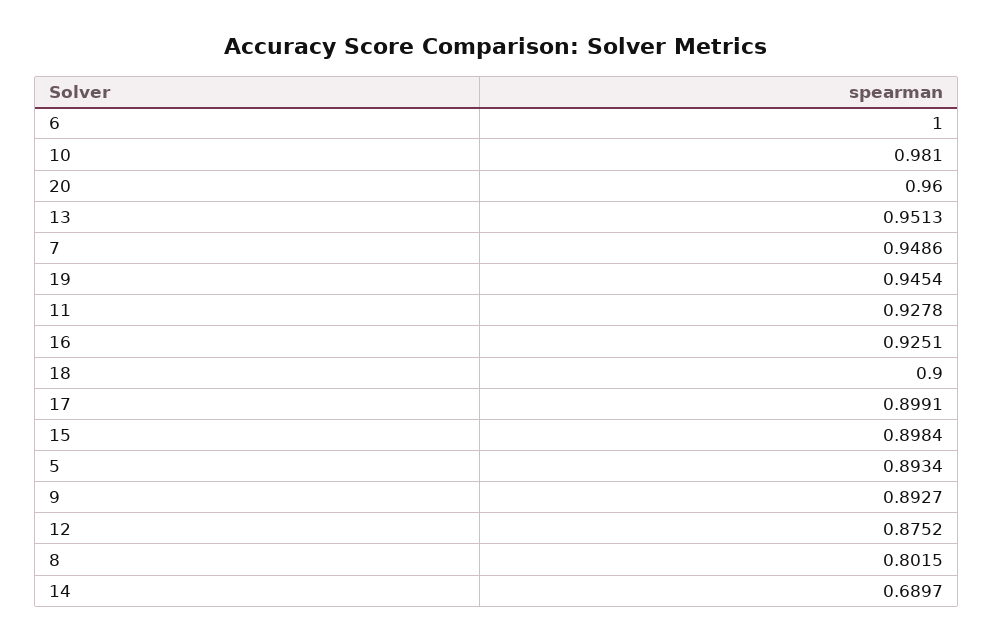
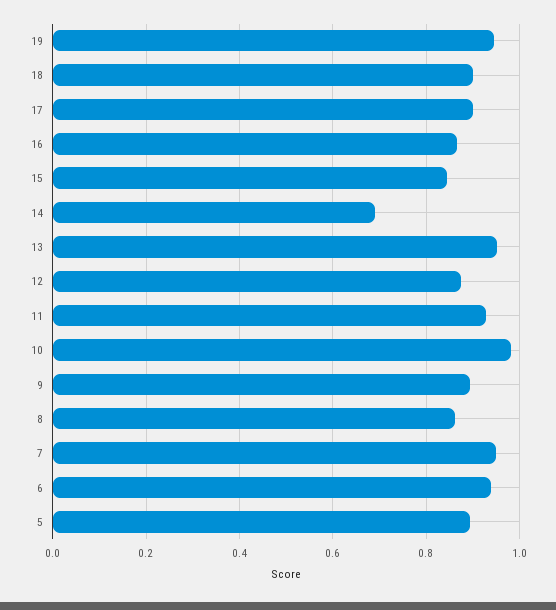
  {
-   "6": 1,
+   "6": 0.94,
    "10": 0.981,
-   "20": 0.96,
    "13": 0.9513,
    "7": 0.9486,
    "19": 0.9454,
    "11": 0.9278,
-   "16": 0.9251,
+   "16": 0.86,
    "18": 0.9,
    "17": 0.8991,
-   "15": 0.8984,
+   "15": 0.84,
    "5": 0.8934,
    "9": 0.8927,
    "12": 0.8752,
-   "8": 0.8015,
+   "8": 0.86,
    "14": 0.6897
  }

